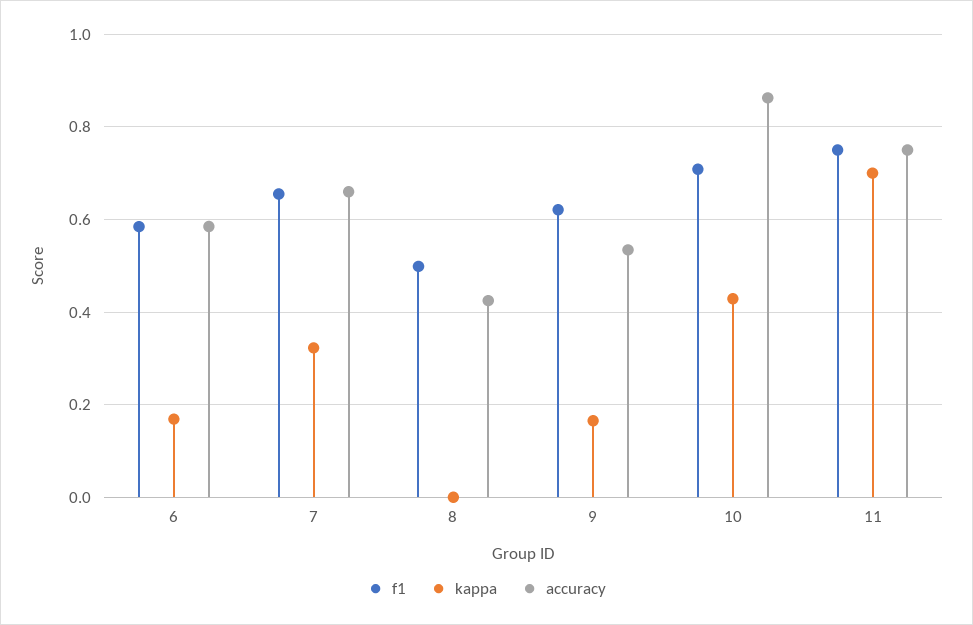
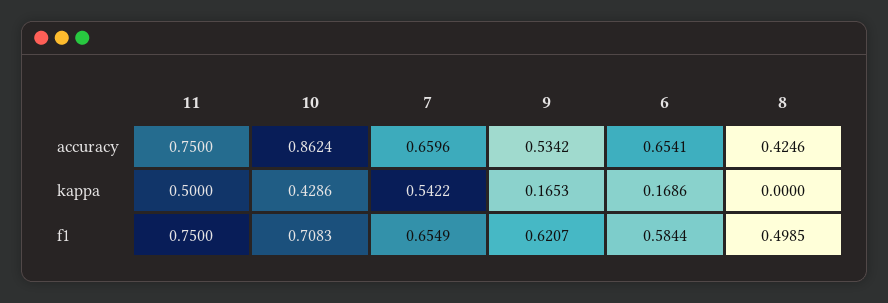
  {
    "f1": {
      "6": 0.5844,
      "7": 0.6549,
      "8": 0.4985,
      "9": 0.6207,
      "10": 0.7083,
      "11": 0.75
    },
    "kappa": {
      "6": 0.1686,
-     "7": 0.32,
+     "7": 0.5422,
      "8": 0,
      "9": 0.1653,
      "10": 0.4286,
-     "11": 0.7
+     "11": 0.5
    },
    "accuracy": {
-     "6": 0.58,
+     "6": 0.6541,
      "7": 0.6596,
      "8": 0.4246,
      "9": 0.5342,
      "10": 0.8624,
      "11": 0.75
    }
  }

